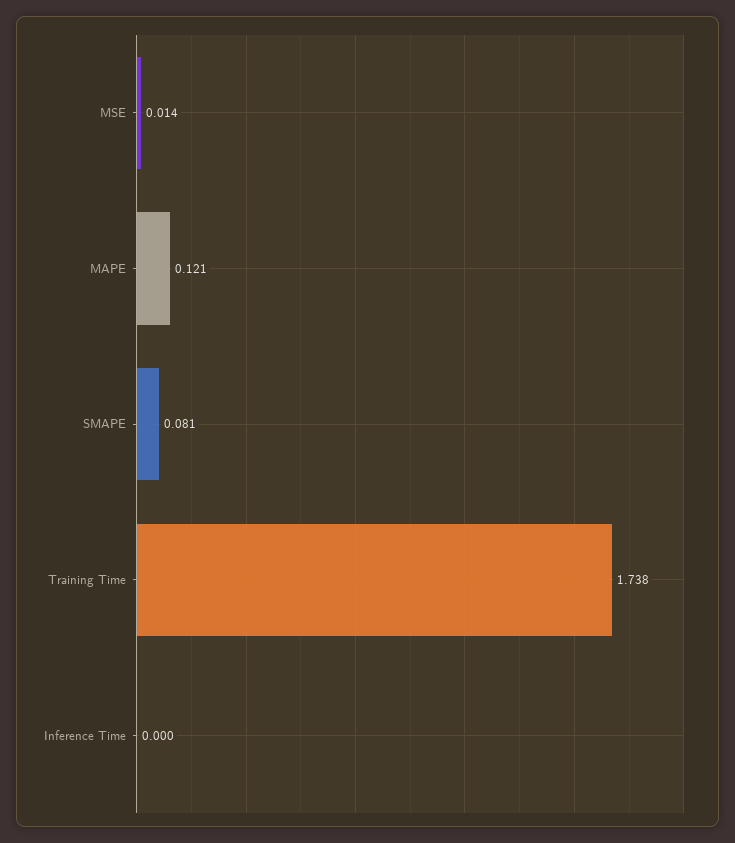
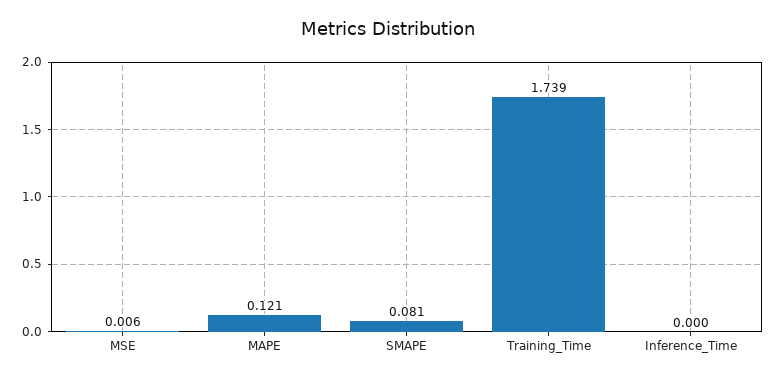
  {
-   "MSE": 0.014,
+   "MSE": 0.006,
    "MAPE": 0.121,
    "SMAPE": 0.081,
-   "Training Time": 1.738,
+   "Training Time": 1.739,
    "Inference Time": 0
  }

